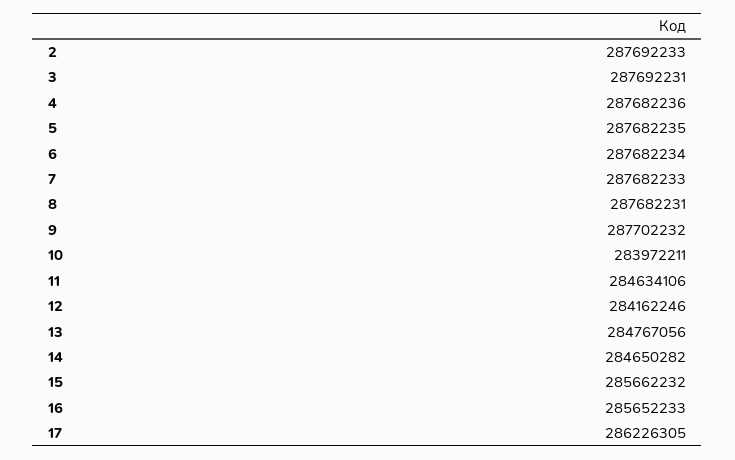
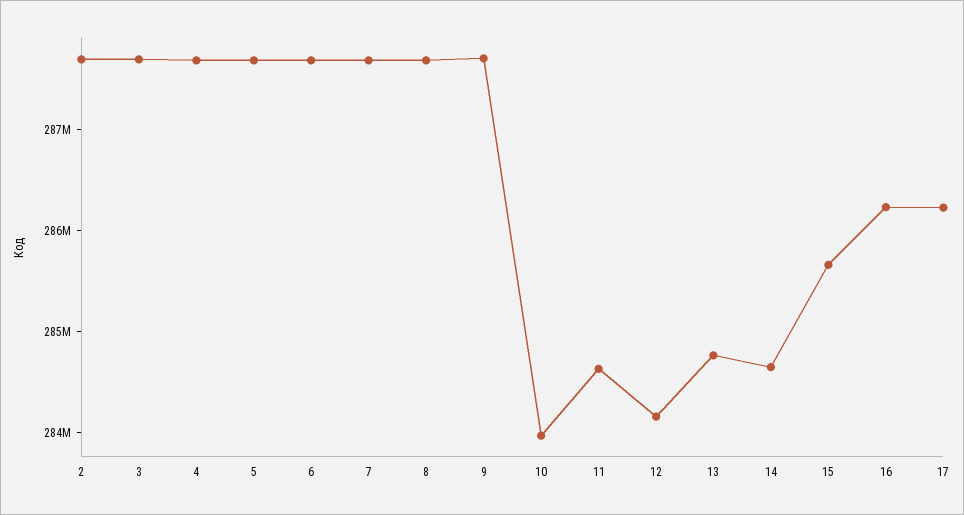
  {
    "2": 287692233,
    "3": 287692231,
    "4": 287682236,
    "5": 287682235,
    "6": 287682234,
    "7": 287682233,
    "8": 287682231,
    "9": 287702232,
    "10": 283972211,
    "11": 284634106,
    "12": 284162246,
    "13": 284767056,
    "14": 284650282,
    "15": 285662232,
-   "16": 285652233,
+   "16": 286200000,
    "17": 286226305
  }

